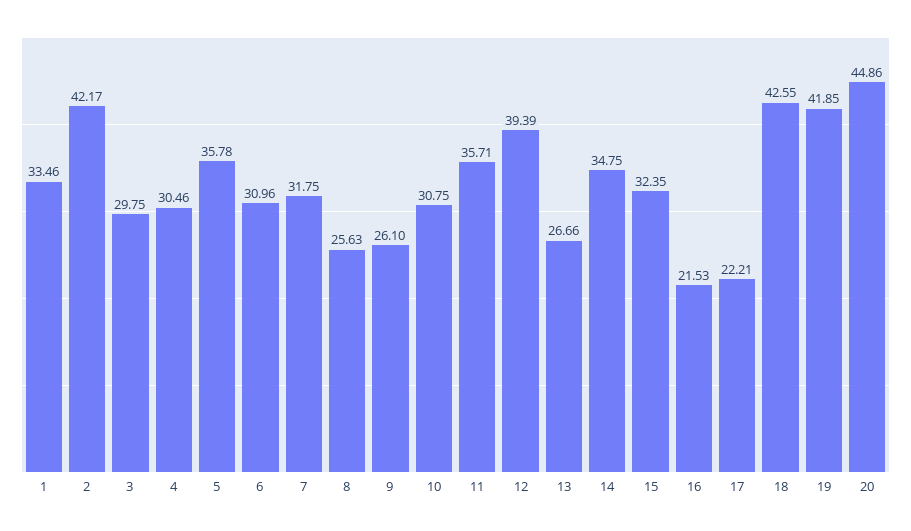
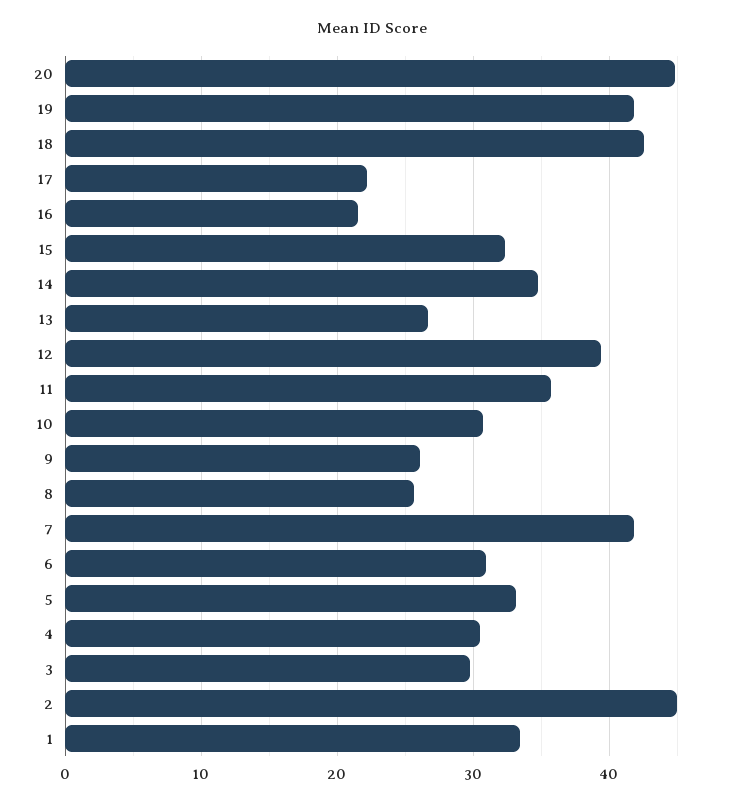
  {
    "1": 33.46,
-   "2": 42.17,
+   "2": 45,
    "3": 29.75,
    "4": 30.46,
-   "5": 35.78,
+   "5": 33,
    "6": 30.96,
-   "7": 31.75,
+   "7": 42,
    "8": 25.63,
    "9": 26.1,
    "10": 30.75,
    "11": 35.71,
    "12": 39.39,
    "13": 26.66,
    "14": 34.75,
    "15": 32.35,
    "16": 21.53,
    "17": 22.21,
    "18": 42.55,
    "19": 41.85,
    "20": 44.86
  }

